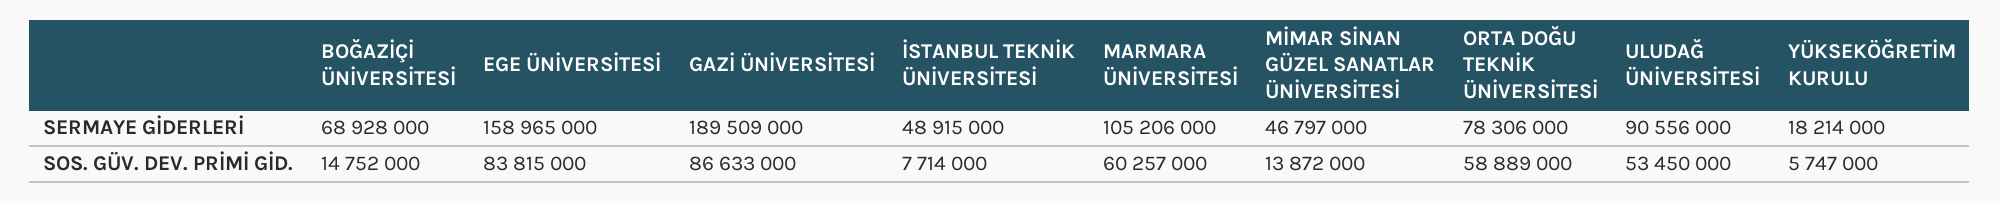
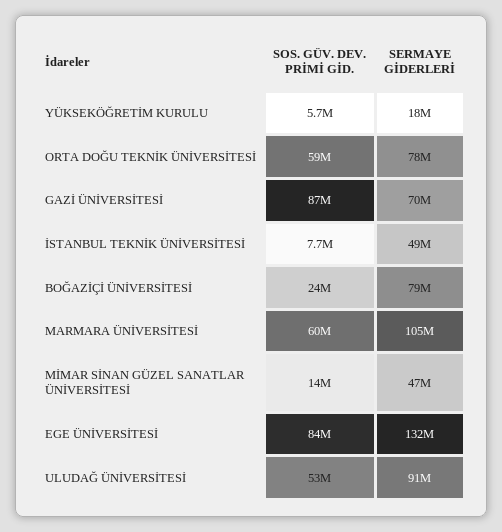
  {
    "BOĞAZİÇİ ÜNİVERSİTESİ": {
-     "SERMAYE GİDERLERİ": 68928000,
+     "SERMAYE GİDERLERİ": 79000000,
-     "SOS. GÜV. DEV. PRİMİ GİD.": 14752000
+     "SOS. GÜV. DEV. PRİMİ GİD.": 24000000
    },
    "EGE ÜNİVERSİTESİ": {
-     "SERMAYE GİDERLERİ": 158965000,
+     "SERMAYE GİDERLERİ": 132000000,
      "SOS. GÜV. DEV. PRİMİ GİD.": 83815000
    },
    "GAZİ ÜNİVERSİTESİ": {
-     "SERMAYE GİDERLERİ": 189509000,
+     "SERMAYE GİDERLERİ": 70000000,
      "SOS. GÜV. DEV. PRİMİ GİD.": 86633000
    },
    "İSTANBUL TEKNİK ÜNİVERSİTESİ": {
      "SERMAYE GİDERLERİ": 48915000,
      "SOS. GÜV. DEV. PRİMİ GİD.": 7714000
    },
    "MARMARA ÜNİVERSİTESİ": {
      "SERMAYE GİDERLERİ": 105206000,
      "SOS. GÜV. DEV. PRİMİ GİD.": 60257000
    },
    "MİMAR SİNAN GÜZEL SANATLAR ÜNİVERSİTESİ": {
      "SERMAYE GİDERLERİ": 46797000,
      "SOS. GÜV. DEV. PRİMİ GİD.": 13872000
    },
    "ORTA DOĞU TEKNİK ÜNİVERSİTESİ": {
      "SERMAYE GİDERLERİ": 78306000,
      "SOS. GÜV. DEV. PRİMİ GİD.": 58889000
    },
    "ULUDAĞ ÜNİVERSİTESİ": {
      "SERMAYE GİDERLERİ": 90556000,
      "SOS. GÜV. DEV. PRİMİ GİD.": 53450000
    },
    "YÜKSEKÖĞRETİM KURULU": {
      "SERMAYE GİDERLERİ": 18214000,
      "SOS. GÜV. DEV. PRİMİ GİD.": 5747000
    }
  }

